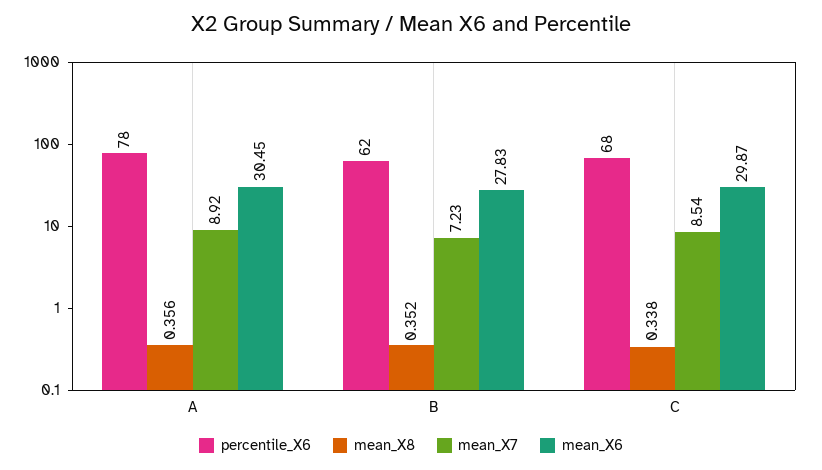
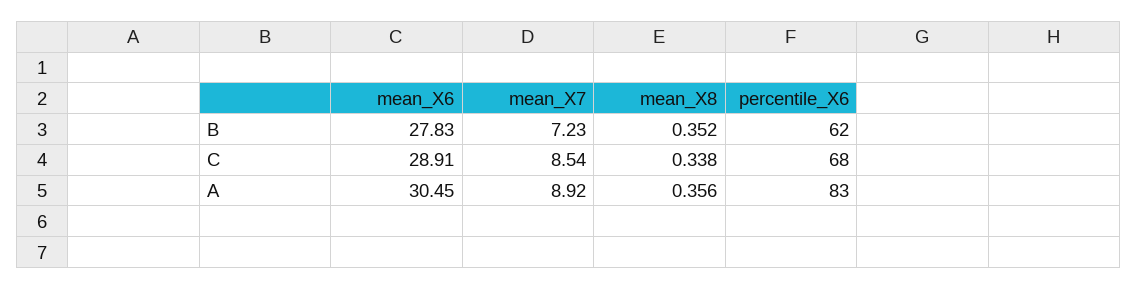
  {
    "percentile_X6": {
-     "A": 78,
+     "A": 83,
      "B": 62,
      "C": 68
    },
    "mean_X8": {
      "A": 0.356,
      "B": 0.352,
      "C": 0.338
    },
    "mean_X7": {
      "A": 8.92,
      "B": 7.23,
      "C": 8.54
    },
    "mean_X6": {
      "A": 30.45,
      "B": 27.83,
-     "C": 29.87
+     "C": 28.91
    }
  }

